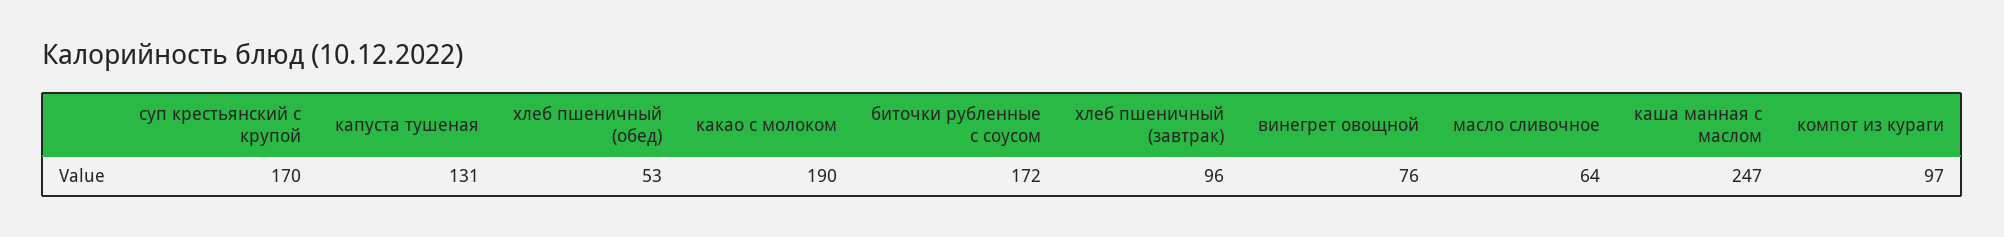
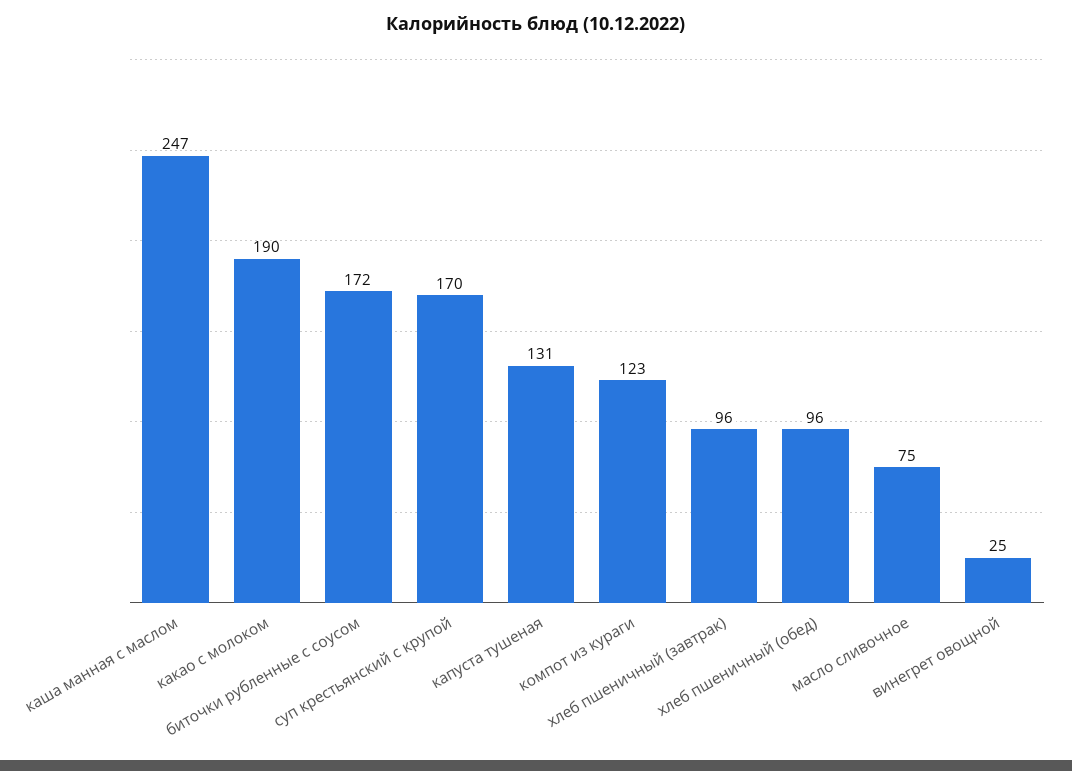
  {
    "суп крестьянский с крупой": 170,
    "капуста тушеная": 131,
-   "хлеб пшеничный (обед)": 53,
+   "хлеб пшеничный (обед)": 96,
    "какао с молоком": 190,
    "биточки рубленные с соусом": 172,
    "хлеб пшеничный (завтрак)": 96,
-   "винегрет овощной": 76,
+   "винегрет овощной": 25,
-   "масло сливочное": 64,
+   "масло сливочное": 75,
    "каша манная с маслом": 247,
-   "компот из кураги": 97
+   "компот из кураги": 123
  }

